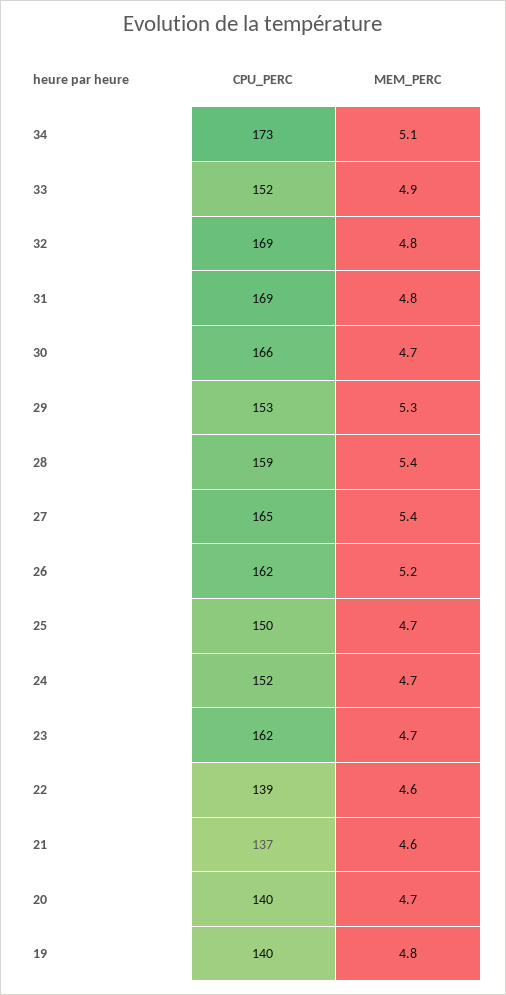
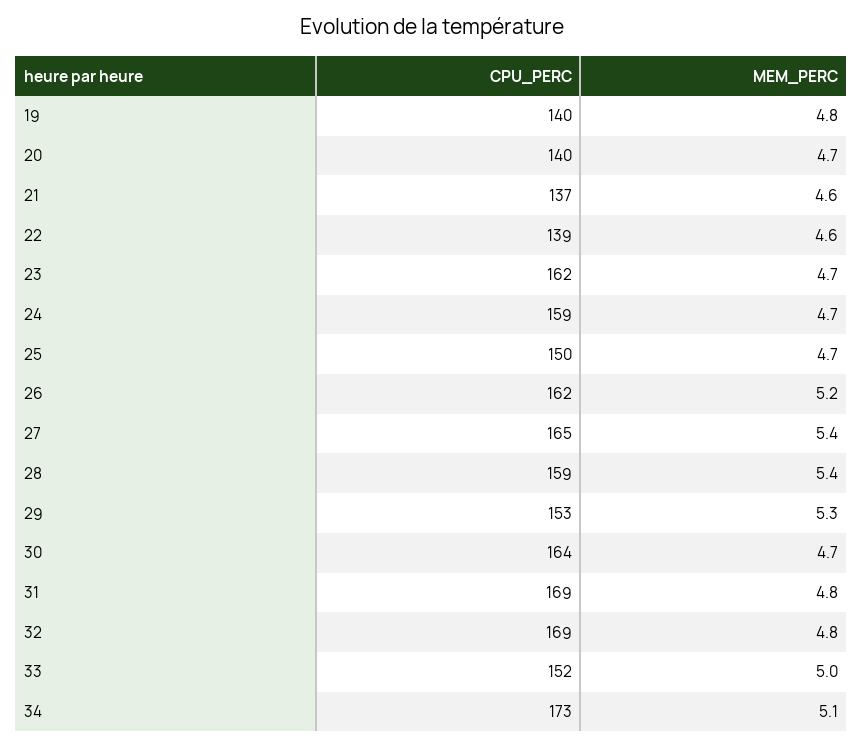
  {
    "CPU_PERC": {
      "34": 173,
      "33": 152,
      "32": 169,
      "31": 169,
-     "30": 166,
+     "30": 164,
      "29": 153,
      "28": 159,
      "27": 165,
      "26": 162,
      "25": 150,
-     "24": 152,
+     "24": 159,
      "23": 162,
      "22": 139,
      "21": 137,
      "20": 140,
      "19": 140
    },
    "MEM_PERC": {
      "34": 5.1,
-     "33": 4.9,
+     "33": 5,
      "32": 4.8,
      "31": 4.8,
      "30": 4.7,
      "29": 5.3,
      "28": 5.4,
      "27": 5.4,
      "26": 5.2,
      "25": 4.7,
      "24": 4.7,
      "23": 4.7,
      "22": 4.6,
      "21": 4.6,
      "20": 4.7,
      "19": 4.8
    }
  }

